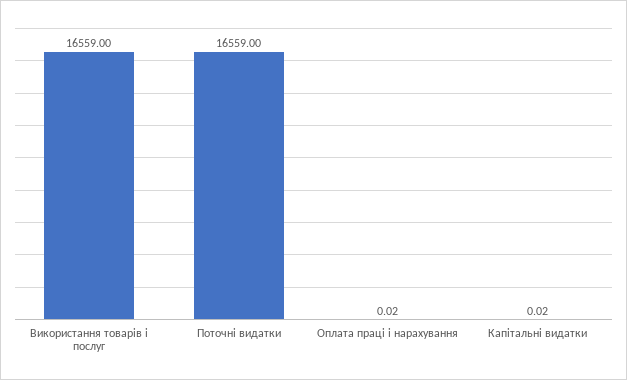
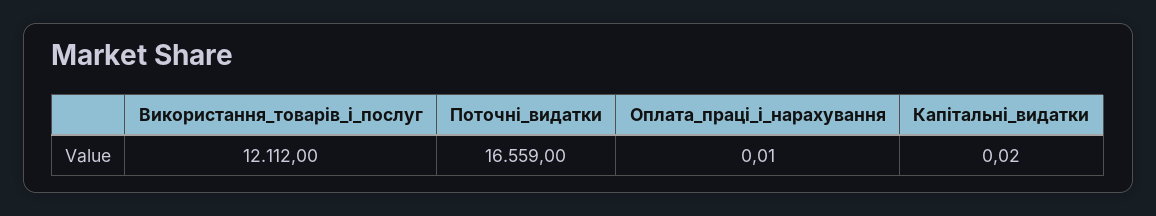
  {
-   "Використання товарів і послуг": 16559,
+   "Використання товарів і послуг": 12112,
    "Поточні видатки": 16559,
-   "Оплата праці і нарахування": 0.02,
+   "Оплата праці і нарахування": 0.01,
    "Капітальні видатки": 0.02
  }

